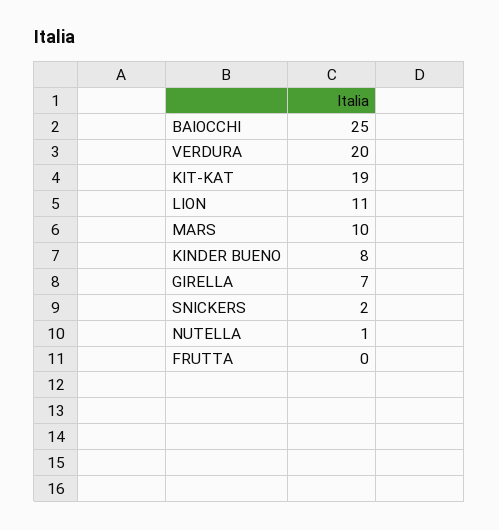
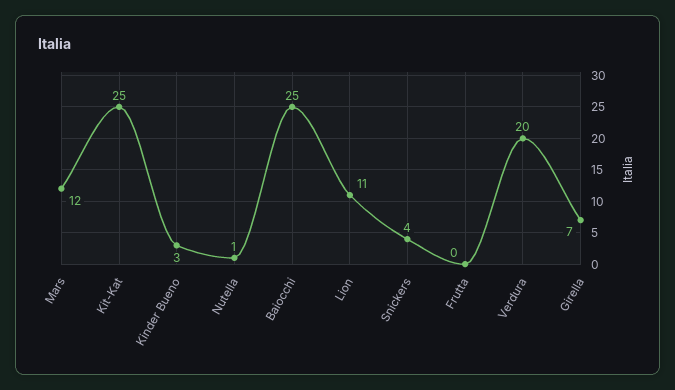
  {
    "BAIOCCHI": 25,
    "VERDURA": 20,
-   "KIT-KAT": 19,
+   "KIT-KAT": 25,
    "LION": 11,
-   "MARS": 10,
+   "MARS": 12,
-   "KINDER BUENO": 8,
+   "KINDER BUENO": 3,
    "GIRELLA": 7,
-   "SNICKERS": 2,
+   "SNICKERS": 4,
    "NUTELLA": 1,
    "FRUTTA": 0
  }

